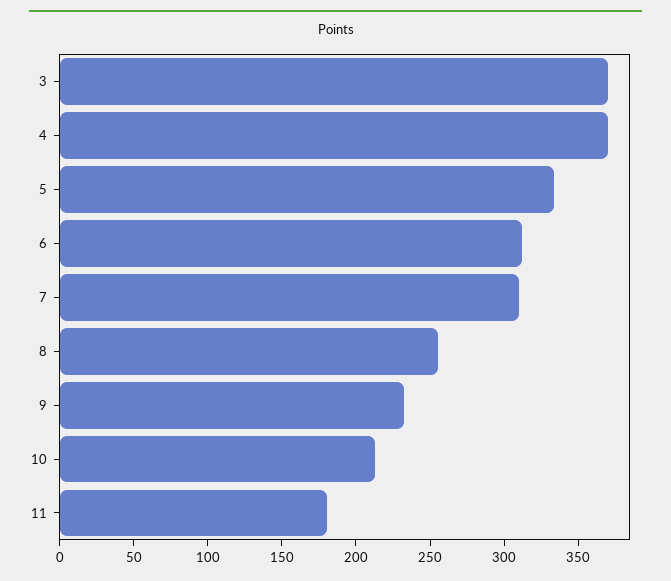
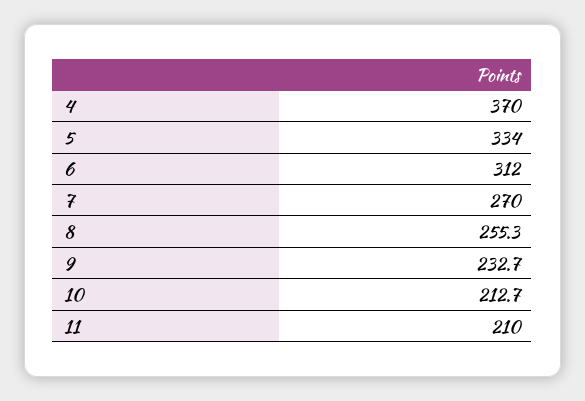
  {
-   "3": 370,
    "4": 370,
    "5": 334,
    "6": 312,
-   "7": 310,
+   "7": 270,
    "8": 255.3,
    "9": 232.7,
    "10": 212.7,
-   "11": 180
+   "11": 210
  }

